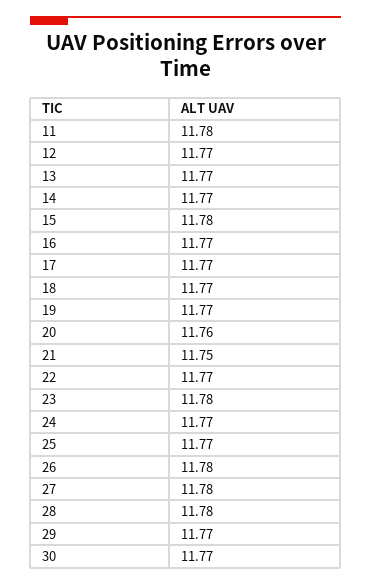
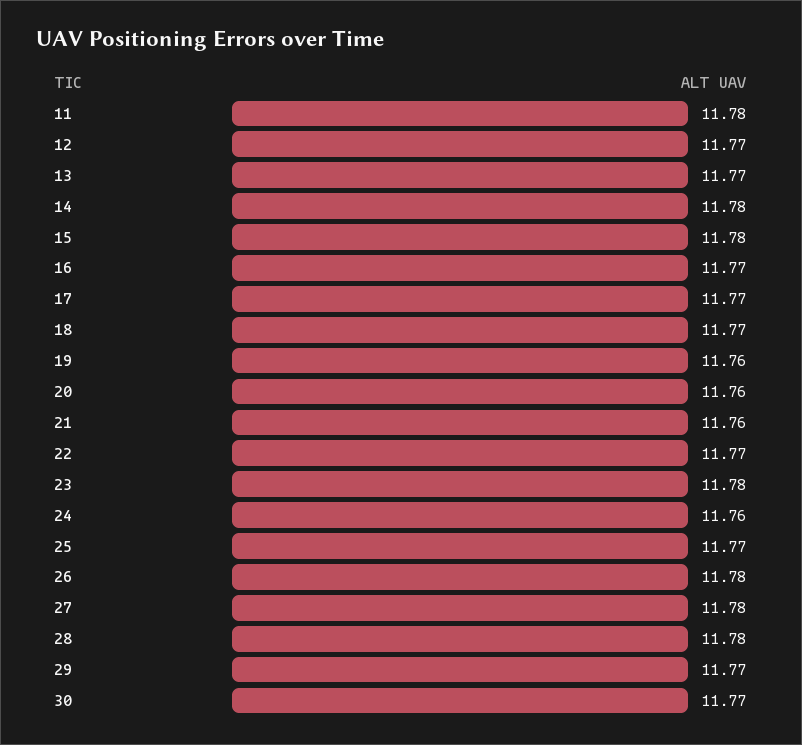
  {
    "11": 11.78,
    "12": 11.77,
    "13": 11.77,
-   "14": 11.77,
+   "14": 11.78,
    "15": 11.78,
    "16": 11.77,
    "17": 11.77,
    "18": 11.77,
-   "19": 11.77,
+   "19": 11.76,
    "20": 11.76,
-   "21": 11.75,
+   "21": 11.76,
    "22": 11.77,
    "23": 11.78,
-   "24": 11.77,
+   "24": 11.76,
    "25": 11.77,
    "26": 11.78,
    "27": 11.78,
    "28": 11.78,
    "29": 11.77,
    "30": 11.77
  }

